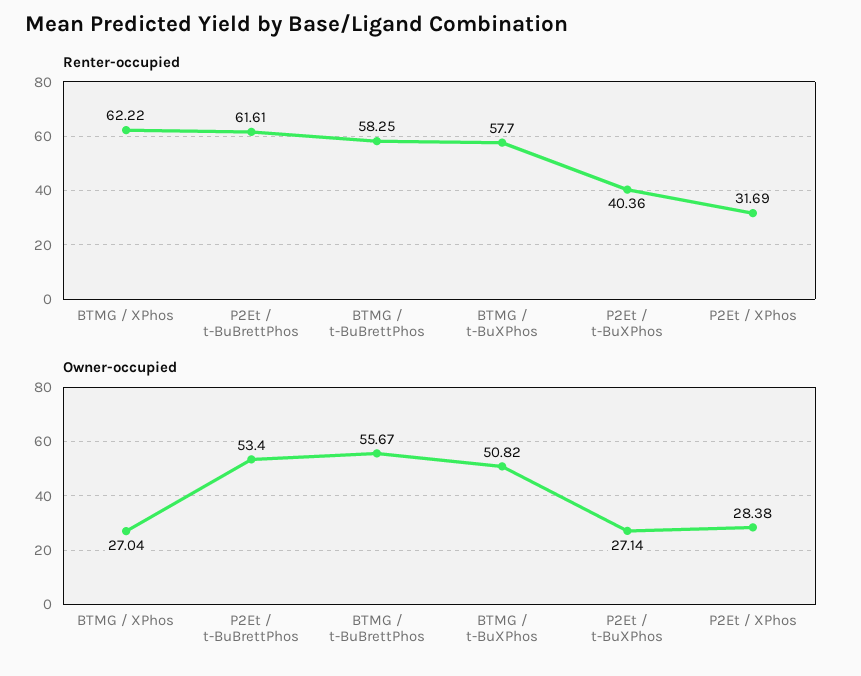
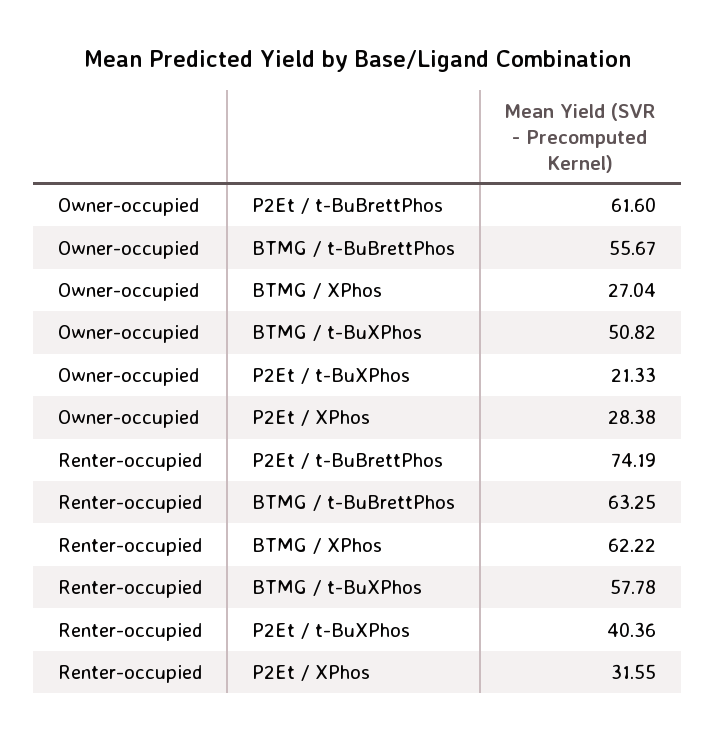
  {
    "Renter-occupied": {
      "BTMG / XPhos": 62.22,
-     "P2Et / t-BuBrettPhos": 61.61,
+     "P2Et / t-BuBrettPhos": 74.19,
-     "BTMG / t-BuBrettPhos": 58.25,
+     "BTMG / t-BuBrettPhos": 63.25,
-     "BTMG / t-BuXPhos": 57.7,
+     "BTMG / t-BuXPhos": 57.78,
      "P2Et / t-BuXPhos": 40.36,
-     "P2Et / XPhos": 31.69
+     "P2Et / XPhos": 31.55
    },
    "Owner-occupied": {
      "BTMG / XPhos": 27.04,
-     "P2Et / t-BuBrettPhos": 53.4,
+     "P2Et / t-BuBrettPhos": 61.6,
      "BTMG / t-BuBrettPhos": 55.67,
      "BTMG / t-BuXPhos": 50.82,
-     "P2Et / t-BuXPhos": 27.14,
+     "P2Et / t-BuXPhos": 21.33,
      "P2Et / XPhos": 28.38
    }
  }

